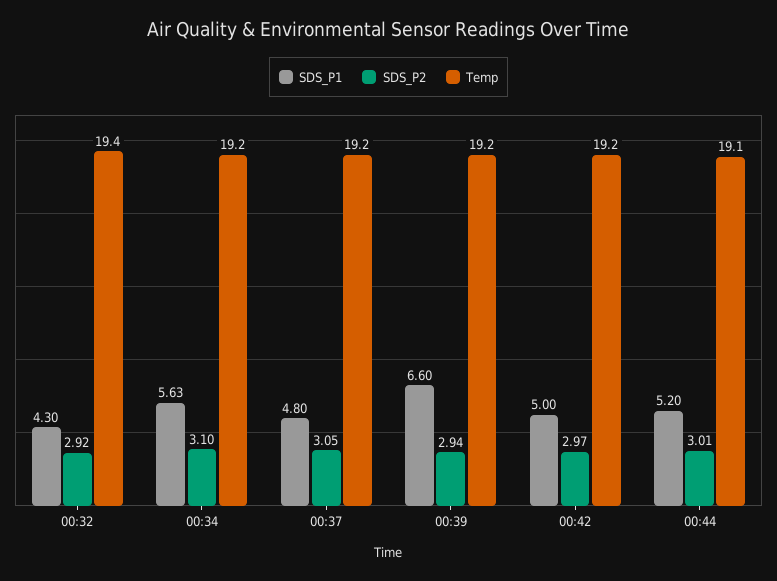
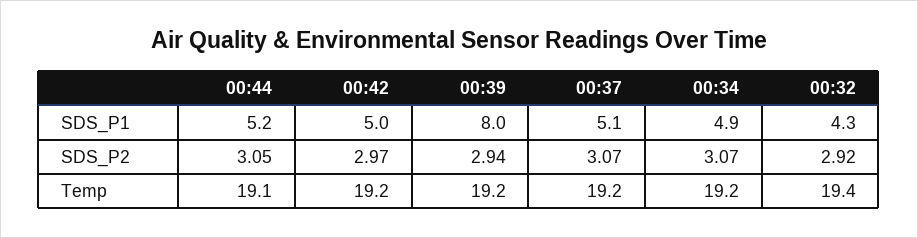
  {
    "SDS_P1": {
      "00:32": 4.3,
-     "00:34": 5.63,
+     "00:34": 4.9,
-     "00:37": 4.8,
+     "00:37": 5.1,
-     "00:39": 6.6,
+     "00:39": 8,
      "00:42": 5,
      "00:44": 5.2
    },
    "SDS_P2": {
      "00:32": 2.92,
-     "00:34": 3.1,
+     "00:34": 3.07,
-     "00:37": 3.05,
+     "00:37": 3.07,
      "00:39": 2.94,
      "00:42": 2.97,
-     "00:44": 3.01
+     "00:44": 3.05
    },
    "Temp": {
      "00:32": 19.4,
      "00:34": 19.2,
      "00:37": 19.2,
      "00:39": 19.2,
      "00:42": 19.2,
      "00:44": 19.1
    }
  }

